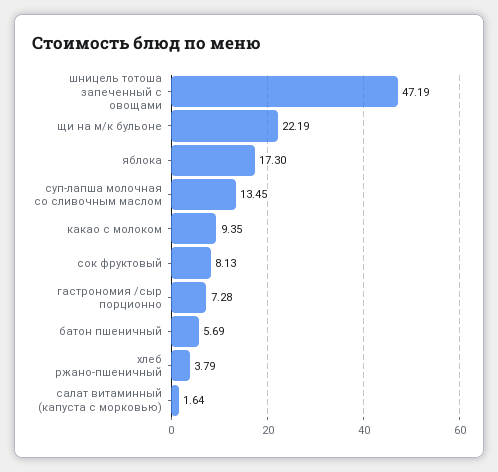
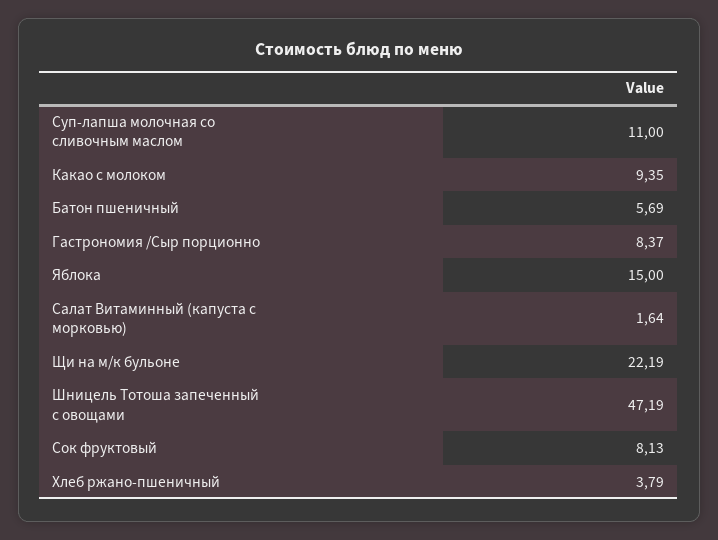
  {
    "шницель тотоша запеченный с овощами": 47.19,
    "щи на м/к бульоне": 22.19,
-   "яблока": 17.3,
+   "яблока": 15,
-   "суп-лапша молочная со сливочным маслом": 13.45,
+   "суп-лапша молочная со сливочным маслом": 11,
    "какао с молоком": 9.35,
    "сок фруктовый": 8.13,
-   "гастрономия /сыр порционно": 7.28,
+   "гастрономия /сыр порционно": 8.37,
    "батон пшеничный": 5.69,
    "хлеб ржано-пшеничный": 3.79,
    "салат витаминный (капуста с морковью)": 1.64
  }

